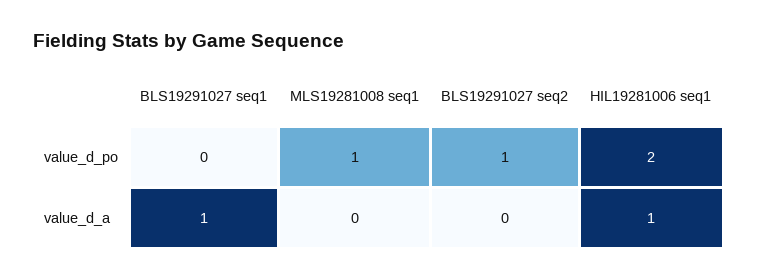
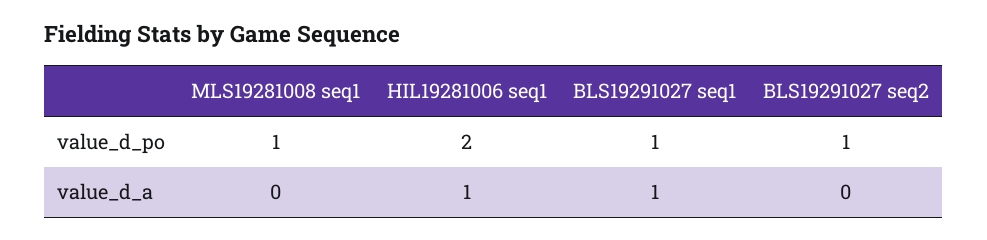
  {
    "BLS19291027 seq1": {
-     "value_d_po": 0,
+     "value_d_po": 1,
      "value_d_a": 1
    },
    "MLS19281008 seq1": {
      "value_d_po": 1,
      "value_d_a": 0
    },
    "BLS19291027 seq2": {
      "value_d_po": 1,
      "value_d_a": 0
    },
    "HIL19281006 seq1": {
      "value_d_po": 2,
      "value_d_a": 1
    }
  }

